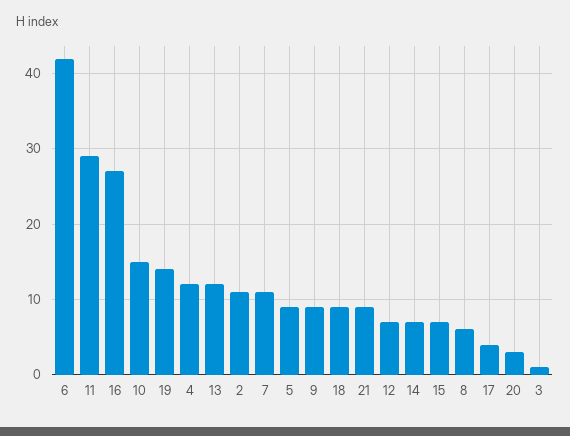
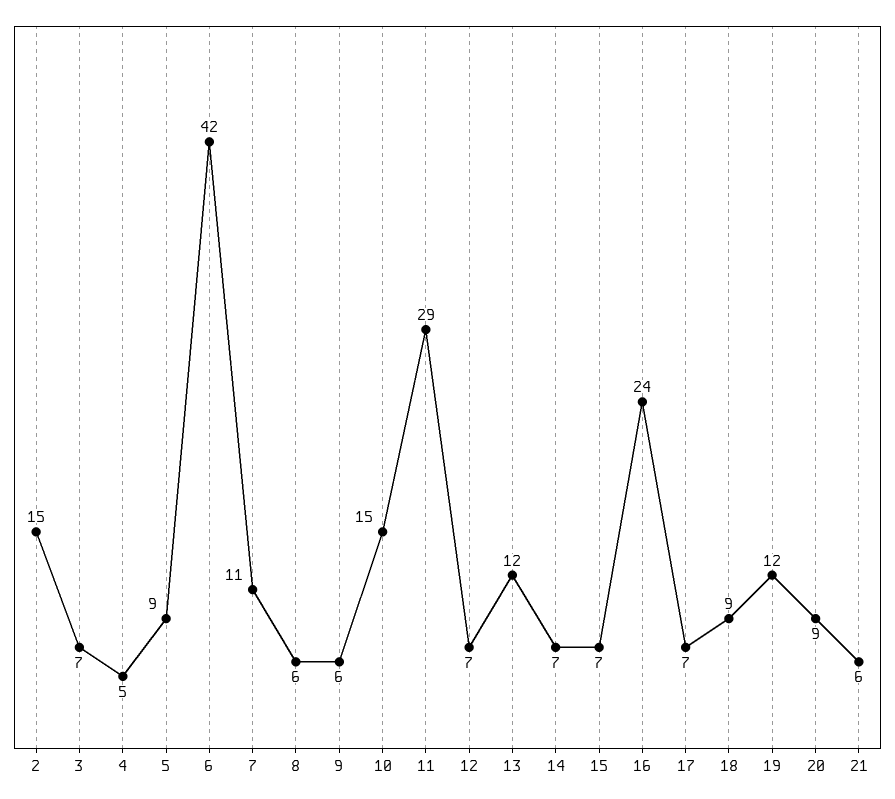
  {
    "6": 42,
    "11": 29,
-   "16": 27,
+   "16": 24,
    "10": 15,
-   "19": 14,
+   "19": 12,
-   "4": 12,
+   "4": 5,
    "13": 12,
-   "2": 11,
+   "2": 15,
    "7": 11,
    "5": 9,
-   "9": 9,
+   "9": 6,
    "18": 9,
-   "21": 9,
+   "21": 6,
    "12": 7,
    "14": 7,
    "15": 7,
    "8": 6,
-   "17": 4,
+   "17": 7,
-   "20": 3,
+   "20": 9,
-   "3": 1
+   "3": 7
  }

